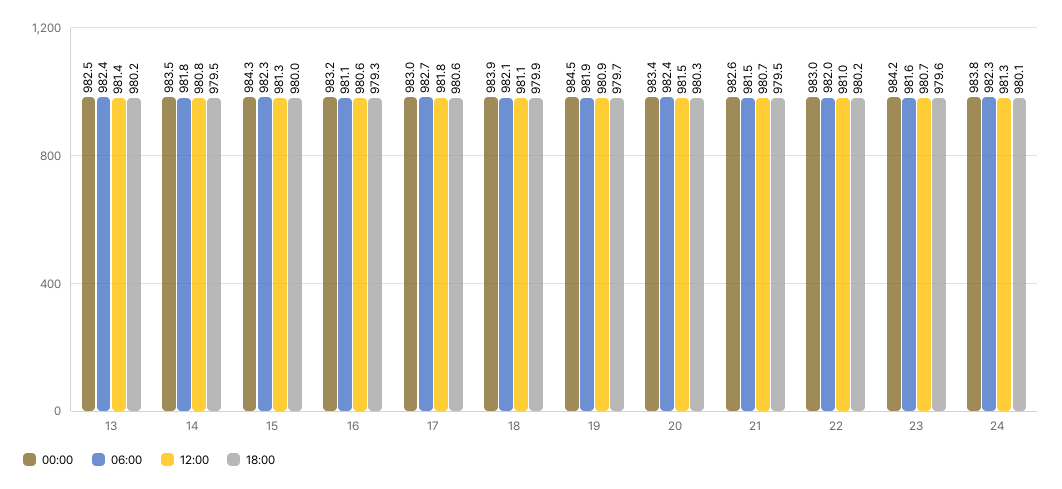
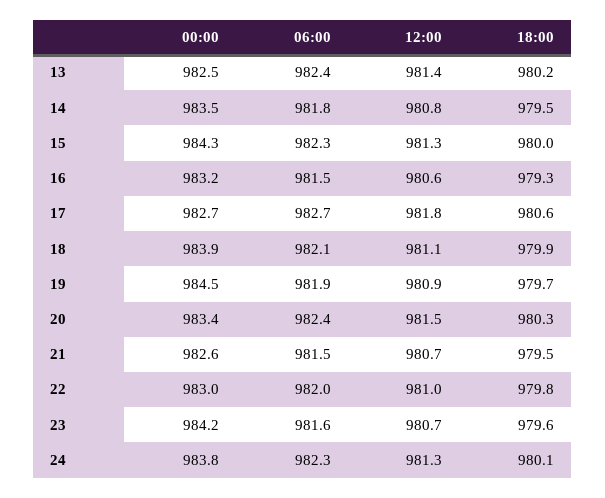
  {
    "00:00": {
      "13": 982.5,
      "14": 983.5,
      "15": 984.3,
      "16": 983.2,
-     "17": 983,
+     "17": 982.7,
      "18": 983.9,
      "19": 984.5,
      "20": 983.4,
      "21": 982.6,
      "22": 983,
      "23": 984.2,
      "24": 983.8
    },
    "06:00": {
      "13": 982.4,
      "14": 981.8,
      "15": 982.3,
-     "16": 981.1,
+     "16": 981.5,
      "17": 982.7,
      "18": 982.1,
      "19": 981.9,
      "20": 982.4,
      "21": 981.5,
      "22": 982,
      "23": 981.6,
      "24": 982.3
    },
    "12:00": {
      "13": 981.4,
      "14": 980.8,
      "15": 981.3,
      "16": 980.6,
      "17": 981.8,
      "18": 981.1,
      "19": 980.9,
      "20": 981.5,
      "21": 980.7,
      "22": 981,
      "23": 980.7,
      "24": 981.3
    },
    "18:00": {
      "13": 980.2,
      "14": 979.5,
      "15": 980,
      "16": 979.3,
      "17": 980.6,
      "18": 979.9,
      "19": 979.7,
      "20": 980.3,
      "21": 979.5,
-     "22": 980.2,
+     "22": 979.8,
      "23": 979.6,
      "24": 980.1
    }
  }

